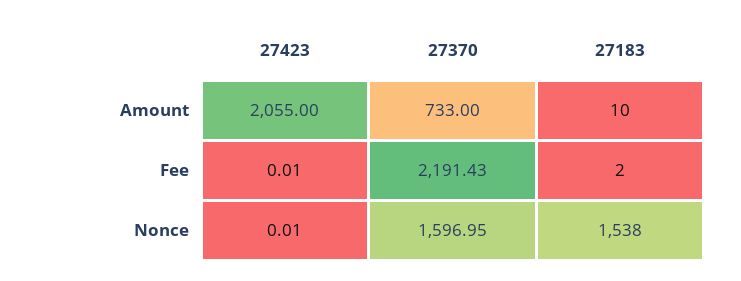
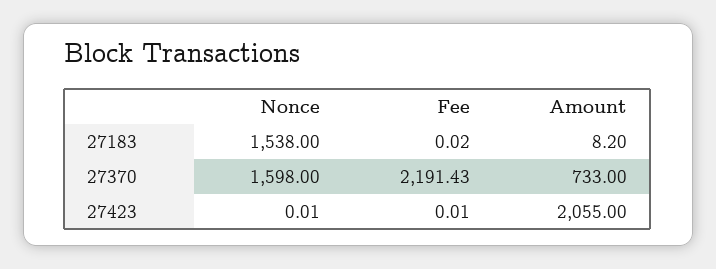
  {
    "27423": {
      "Amount": 2055,
      "Fee": 0.01,
      "Nonce": 0.01
    },
    "27370": {
      "Amount": 733,
      "Fee": 2191.43,
-     "Nonce": 1596.95
+     "Nonce": 1598
    },
    "27183": {
-     "Amount": 10,
+     "Amount": 8.2,
-     "Fee": 2,
+     "Fee": 0.02,
      "Nonce": 1538
    }
  }

